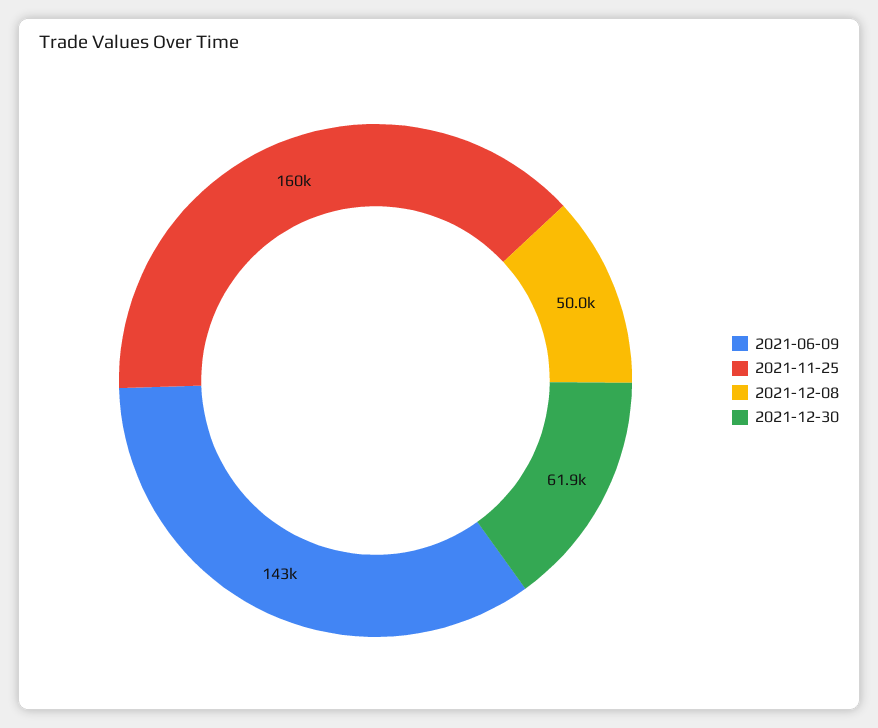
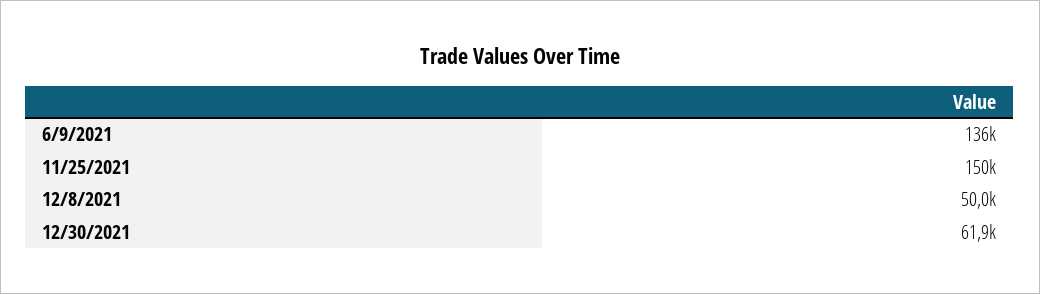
  {
-   "2021-06-09": 143000,
+   "2021-06-09": 136000,
-   "2021-11-25": 160000,
+   "2021-11-25": 150000,
    "2021-12-08": 50000,
    "2021-12-30": 61900
  }

